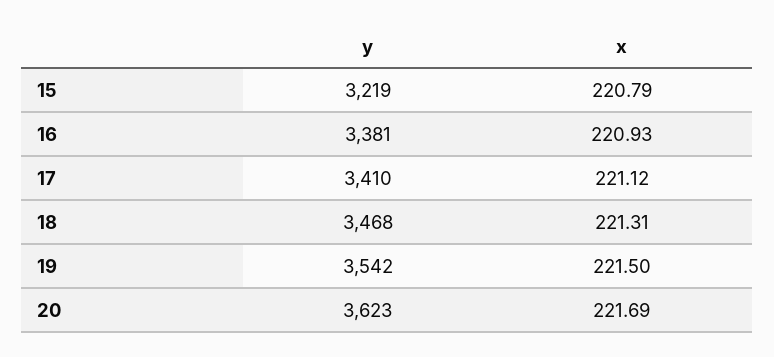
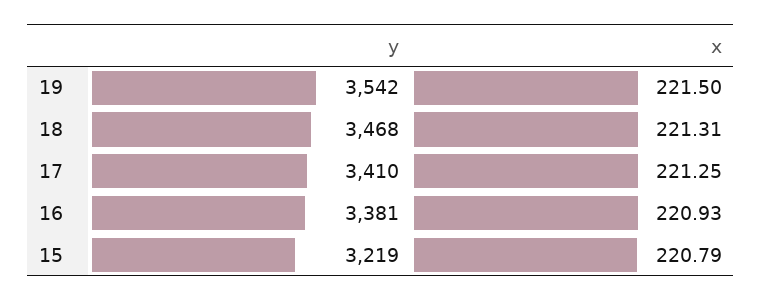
  {
    "y": {
      "15": 3219,
      "16": 3381,
      "17": 3410,
      "18": 3468,
-     "19": 3542,
+     "19": 3542
-     "20": 3623
    },
    "x": {
      "15": 220.79,
      "16": 220.93,
-     "17": 221.12,
+     "17": 221.25,
      "18": 221.31,
-     "19": 221.5,
+     "19": 221.5
-     "20": 221.69
    }
  }

